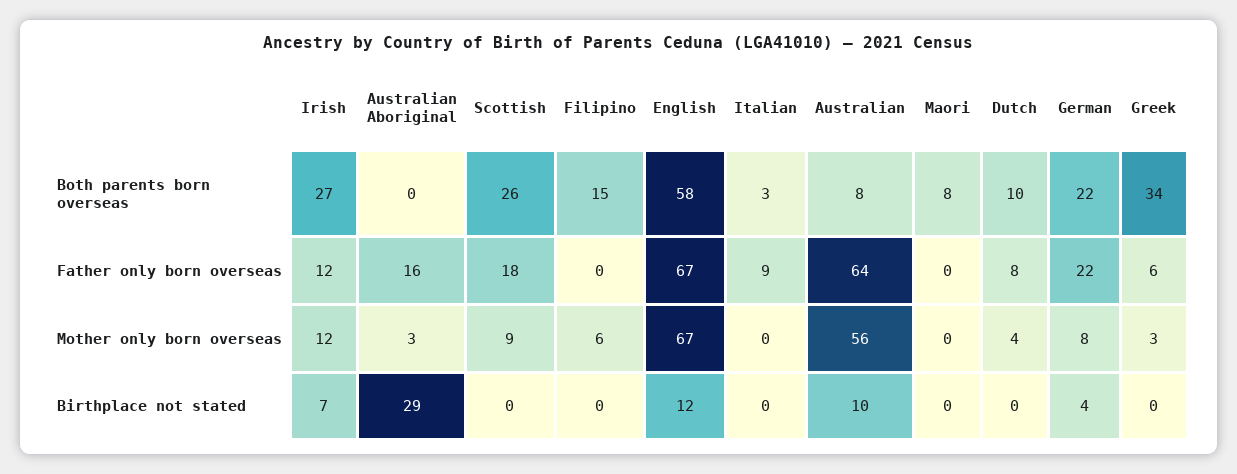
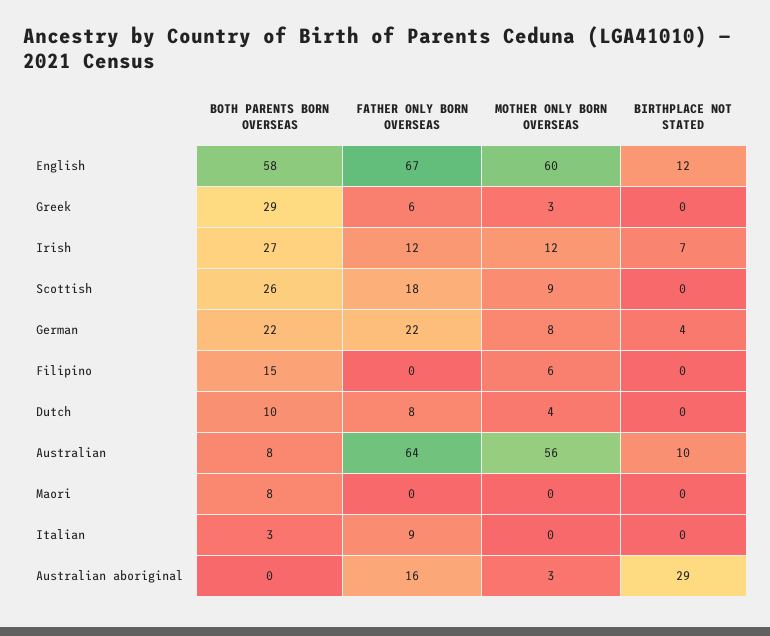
  {
    "Irish": {
      "Both parents born overseas": 27,
      "Father only born overseas": 12,
      "Mother only born overseas": 12,
      "Birthplace not stated": 7
    },
    "Australian Aboriginal": {
      "Both parents born overseas": 0,
      "Father only born overseas": 16,
      "Mother only born overseas": 3,
      "Birthplace not stated": 29
    },
    "Scottish": {
      "Both parents born overseas": 26,
      "Father only born overseas": 18,
      "Mother only born overseas": 9,
      "Birthplace not stated": 0
    },
    "Filipino": {
      "Both parents born overseas": 15,
      "Father only born overseas": 0,
      "Mother only born overseas": 6,
      "Birthplace not stated": 0
    },
    "English": {
      "Both parents born overseas": 58,
      "Father only born overseas": 67,
-     "Mother only born overseas": 67,
+     "Mother only born overseas": 60,
      "Birthplace not stated": 12
    },
    "Italian": {
      "Both parents born overseas": 3,
      "Father only born overseas": 9,
      "Mother only born overseas": 0,
      "Birthplace not stated": 0
    },
    "Australian": {
      "Both parents born overseas": 8,
      "Father only born overseas": 64,
      "Mother only born overseas": 56,
      "Birthplace not stated": 10
    },
    "Maori": {
      "Both parents born overseas": 8,
      "Father only born overseas": 0,
      "Mother only born overseas": 0,
      "Birthplace not stated": 0
    },
    "Dutch": {
      "Both parents born overseas": 10,
      "Father only born overseas": 8,
      "Mother only born overseas": 4,
      "Birthplace not stated": 0
    },
    "German": {
      "Both parents born overseas": 22,
      "Father only born overseas": 22,
      "Mother only born overseas": 8,
      "Birthplace not stated": 4
    },
    "Greek": {
-     "Both parents born overseas": 34,
+     "Both parents born overseas": 29,
      "Father only born overseas": 6,
      "Mother only born overseas": 3,
      "Birthplace not stated": 0
    }
  }

